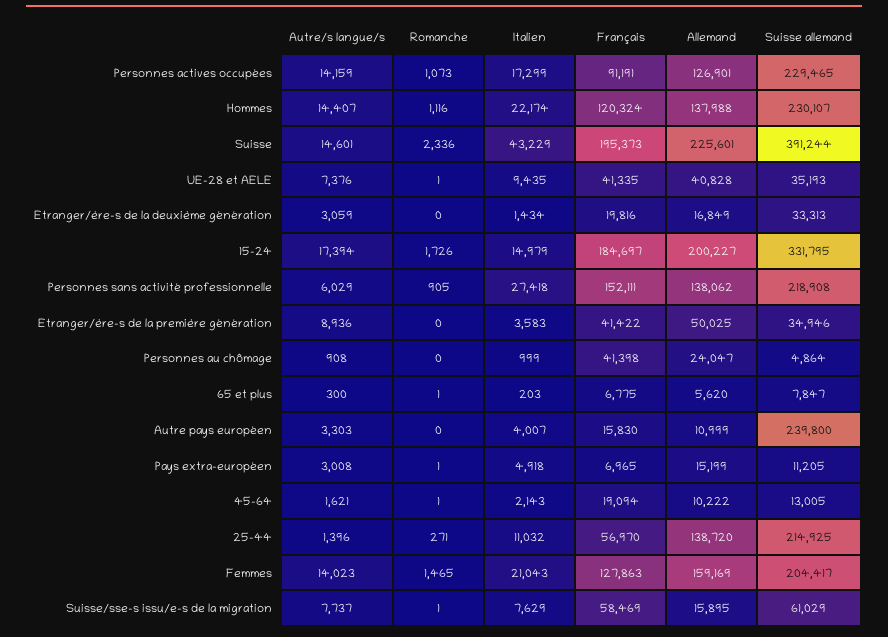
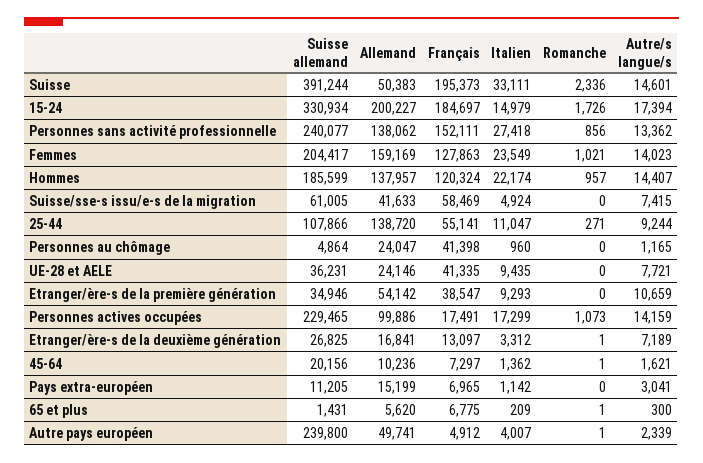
  {
    "Autre/s langue/s": {
      "Personnes actives occupées": 14159,
      "Hommes": 14407,
      "Suisse": 14601,
-     "UE-28 et AELE": 7376,
+     "UE-28 et AELE": 7721,
-     "Etranger/ère-s de la deuxième génération": 3059,
+     "Etranger/ère-s de la deuxième génération": 7189,
      "15-24": 17394,
-     "Personnes sans activité professionnelle": 6029,
+     "Personnes sans activité professionnelle": 13362,
-     "Etranger/ère-s de la première génération": 8936,
+     "Etranger/ère-s de la première génération": 10659,
-     "Personnes au chômage": 908,
+     "Personnes au chômage": 1165,
      "65 et plus": 300,
-     "Autre pays européen": 3303,
+     "Autre pays européen": 2339,
-     "Pays extra-européen": 3008,
+     "Pays extra-européen": 3041,
      "45-64": 1621,
-     "25-44": 1396,
+     "25-44": 9244,
      "Femmes": 14023,
-     "Suisse/sse-s issu/e-s de la migration": 7737
+     "Suisse/sse-s issu/e-s de la migration": 7415
    },
    "Romanche": {
      "Personnes actives occupées": 1073,
-     "Hommes": 1116,
+     "Hommes": 957,
      "Suisse": 2336,
-     "UE-28 et AELE": 1,
+     "UE-28 et AELE": 0,
-     "Etranger/ère-s de la deuxième génération": 0,
+     "Etranger/ère-s de la deuxième génération": 1,
      "15-24": 1726,
-     "Personnes sans activité professionnelle": 905,
+     "Personnes sans activité professionnelle": 856,
      "Etranger/ère-s de la première génération": 0,
      "Personnes au chômage": 0,
      "65 et plus": 1,
-     "Autre pays européen": 0,
+     "Autre pays européen": 1,
-     "Pays extra-européen": 1,
+     "Pays extra-européen": 0,
      "45-64": 1,
      "25-44": 271,
-     "Femmes": 1465,
+     "Femmes": 1021,
-     "Suisse/sse-s issu/e-s de la migration": 1
+     "Suisse/sse-s issu/e-s de la migration": 0
    },
    "Italien": {
      "Personnes actives occupées": 17299,
      "Hommes": 22174,
-     "Suisse": 43229,
+     "Suisse": 33111,
      "UE-28 et AELE": 9435,
-     "Etranger/ère-s de la deuxième génération": 1434,
+     "Etranger/ère-s de la deuxième génération": 3312,
      "15-24": 14979,
      "Personnes sans activité professionnelle": 27418,
-     "Etranger/ère-s de la première génération": 3583,
+     "Etranger/ère-s de la première génération": 9293,
-     "Personnes au chômage": 999,
+     "Personnes au chômage": 960,
-     "65 et plus": 203,
+     "65 et plus": 209,
      "Autre pays européen": 4007,
-     "Pays extra-européen": 4918,
+     "Pays extra-européen": 1142,
-     "45-64": 2143,
+     "45-64": 1362,
-     "25-44": 11032,
+     "25-44": 11047,
-     "Femmes": 21043,
+     "Femmes": 23549,
-     "Suisse/sse-s issu/e-s de la migration": 7629
+     "Suisse/sse-s issu/e-s de la migration": 4924
    },
    "Français": {
-     "Personnes actives occupées": 91191,
+     "Personnes actives occupées": 17491,
      "Hommes": 120324,
      "Suisse": 195373,
      "UE-28 et AELE": 41335,
-     "Etranger/ère-s de la deuxième génération": 19816,
+     "Etranger/ère-s de la deuxième génération": 13097,
      "15-24": 184697,
      "Personnes sans activité professionnelle": 152111,
-     "Etranger/ère-s de la première génération": 41422,
+     "Etranger/ère-s de la première génération": 38547,
      "Personnes au chômage": 41398,
      "65 et plus": 6775,
-     "Autre pays européen": 15830,
+     "Autre pays européen": 4912,
      "Pays extra-européen": 6965,
-     "45-64": 19094,
+     "45-64": 7297,
-     "25-44": 56970,
+     "25-44": 55141,
      "Femmes": 127863,
      "Suisse/sse-s issu/e-s de la migration": 58469
    },
    "Allemand": {
-     "Personnes actives occupées": 126901,
+     "Personnes actives occupées": 99886,
-     "Hommes": 137988,
+     "Hommes": 137957,
-     "Suisse": 225601,
+     "Suisse": 50383,
-     "UE-28 et AELE": 40828,
+     "UE-28 et AELE": 24146,
-     "Etranger/ère-s de la deuxième génération": 16849,
+     "Etranger/ère-s de la deuxième génération": 16841,
      "15-24": 200227,
      "Personnes sans activité professionnelle": 138062,
-     "Etranger/ère-s de la première génération": 50025,
+     "Etranger/ère-s de la première génération": 54142,
      "Personnes au chômage": 24047,
      "65 et plus": 5620,
-     "Autre pays européen": 10999,
+     "Autre pays européen": 49741,
      "Pays extra-européen": 15199,
-     "45-64": 10222,
+     "45-64": 10236,
      "25-44": 138720,
      "Femmes": 159169,
-     "Suisse/sse-s issu/e-s de la migration": 15895
+     "Suisse/sse-s issu/e-s de la migration": 41633
    },
    "Suisse allemand": {
      "Personnes actives occupées": 229465,
-     "Hommes": 230107,
+     "Hommes": 185599,
      "Suisse": 391244,
-     "UE-28 et AELE": 35193,
+     "UE-28 et AELE": 36231,
-     "Etranger/ère-s de la deuxième génération": 33313,
+     "Etranger/ère-s de la deuxième génération": 26825,
-     "15-24": 331795,
+     "15-24": 330934,
-     "Personnes sans activité professionnelle": 218908,
+     "Personnes sans activité professionnelle": 240077,
      "Etranger/ère-s de la première génération": 34946,
      "Personnes au chômage": 4864,
-     "65 et plus": 7847,
+     "65 et plus": 1431,
      "Autre pays européen": 239800,
      "Pays extra-européen": 11205,
-     "45-64": 13005,
+     "45-64": 20156,
-     "25-44": 214925,
+     "25-44": 107866,
      "Femmes": 204417,
-     "Suisse/sse-s issu/e-s de la migration": 61029
+     "Suisse/sse-s issu/e-s de la migration": 61005
    }
  }

